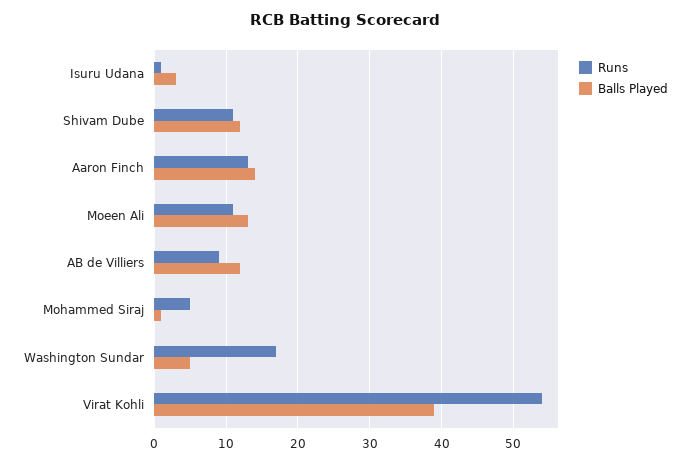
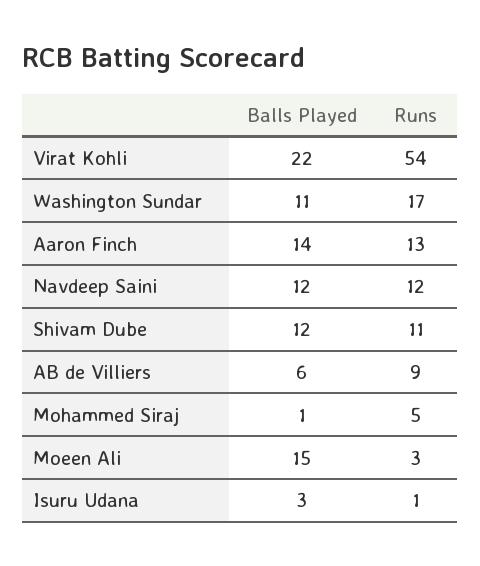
  {
    "Runs": {
      "Isuru Udana": 1,
      "Shivam Dube": 11,
      "Aaron Finch": 13,
-     "Moeen Ali": 11,
+     "Moeen Ali": 3,
      "AB de Villiers": 9,
      "Mohammed Siraj": 5,
      "Washington Sundar": 17,
-     "Virat Kohli": 54
+     "Virat Kohli": 54,
+     "Navdeep Saini": 12
    },
    "Balls Played": {
      "Isuru Udana": 3,
      "Shivam Dube": 12,
      "Aaron Finch": 14,
-     "Moeen Ali": 13,
+     "Moeen Ali": 15,
-     "AB de Villiers": 12,
+     "AB de Villiers": 6,
      "Mohammed Siraj": 1,
-     "Washington Sundar": 5,
+     "Washington Sundar": 11,
-     "Virat Kohli": 39
+     "Virat Kohli": 22,
+     "Navdeep Saini": 12
    }
  }

